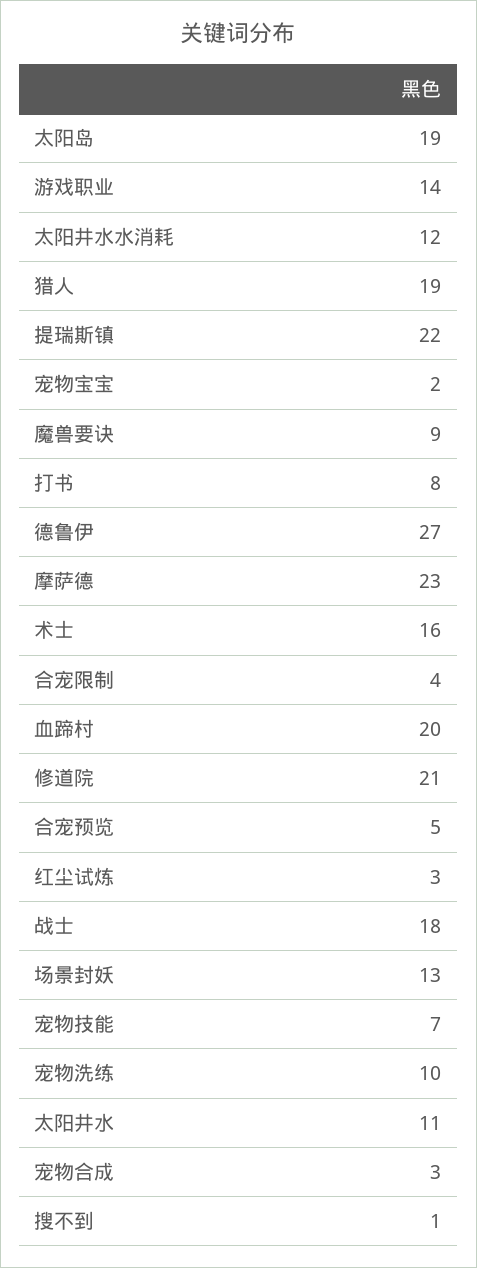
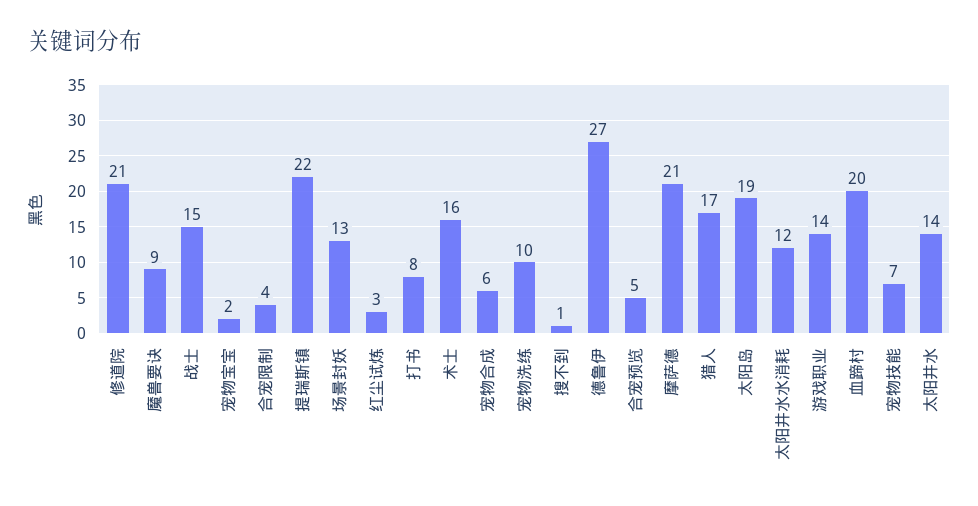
  {
    "太阳岛": 19,
    "游戏职业": 14,
    "太阳井水水消耗": 12,
-   "猎人": 19,
+   "猎人": 17,
    "提瑞斯镇": 22,
    "宠物宝宝": 2,
    "魔兽要诀": 9,
    "打书": 8,
    "德鲁伊": 27,
-   "摩萨德": 23,
+   "摩萨德": 21,
    "术士": 16,
    "合宠限制": 4,
    "血蹄村": 20,
    "修道院": 21,
    "合宠预览": 5,
    "红尘试炼": 3,
-   "战士": 18,
+   "战士": 15,
    "场景封妖": 13,
    "宠物技能": 7,
    "宠物洗练": 10,
-   "太阳井水": 11,
+   "太阳井水": 14,
-   "宠物合成": 3,
+   "宠物合成": 6,
    "搜不到": 1
  }

